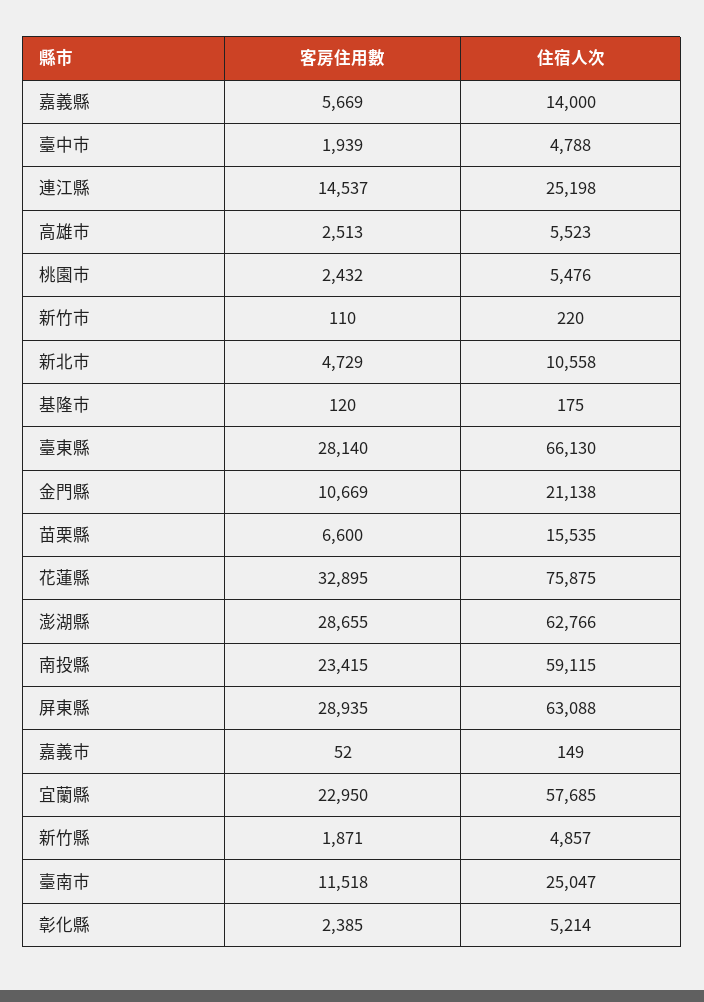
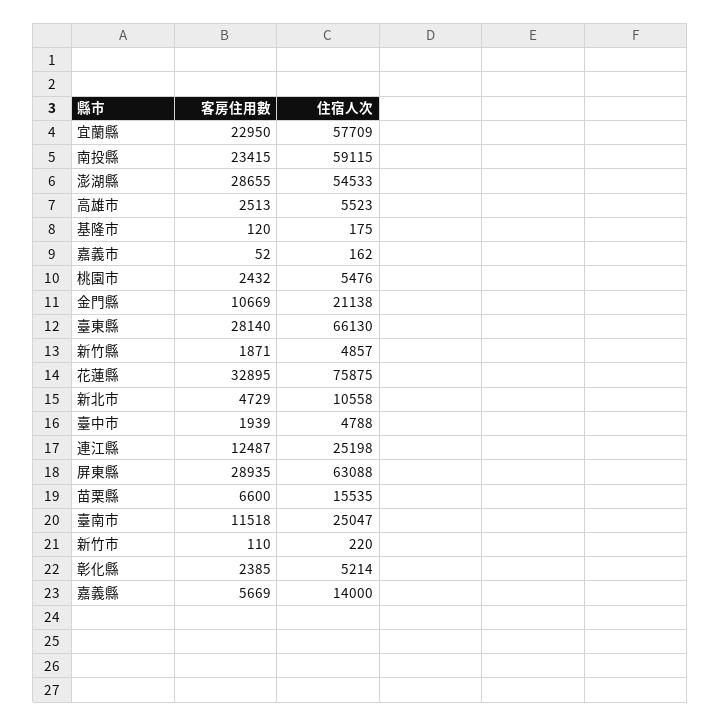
  {
    "客房住用數": {
      "嘉義縣": 5669,
      "臺中市": 1939,
-     "連江縣": 14537,
+     "連江縣": 12487,
      "高雄市": 2513,
      "桃園市": 2432,
      "新竹市": 110,
      "新北市": 4729,
      "基隆市": 120,
      "臺東縣": 28140,
      "金門縣": 10669,
      "苗栗縣": 6600,
      "花蓮縣": 32895,
      "澎湖縣": 28655,
      "南投縣": 23415,
      "屏東縣": 28935,
      "嘉義市": 52,
      "宜蘭縣": 22950,
      "新竹縣": 1871,
      "臺南市": 11518,
      "彰化縣": 2385
    },
    "住宿人次": {
      "嘉義縣": 14000,
      "臺中市": 4788,
      "連江縣": 25198,
      "高雄市": 5523,
      "桃園市": 5476,
      "新竹市": 220,
      "新北市": 10558,
      "基隆市": 175,
      "臺東縣": 66130,
      "金門縣": 21138,
      "苗栗縣": 15535,
      "花蓮縣": 75875,
-     "澎湖縣": 62766,
+     "澎湖縣": 54533,
      "南投縣": 59115,
      "屏東縣": 63088,
-     "嘉義市": 149,
+     "嘉義市": 162,
-     "宜蘭縣": 57685,
+     "宜蘭縣": 57709,
      "新竹縣": 4857,
      "臺南市": 25047,
      "彰化縣": 5214
    }
  }

